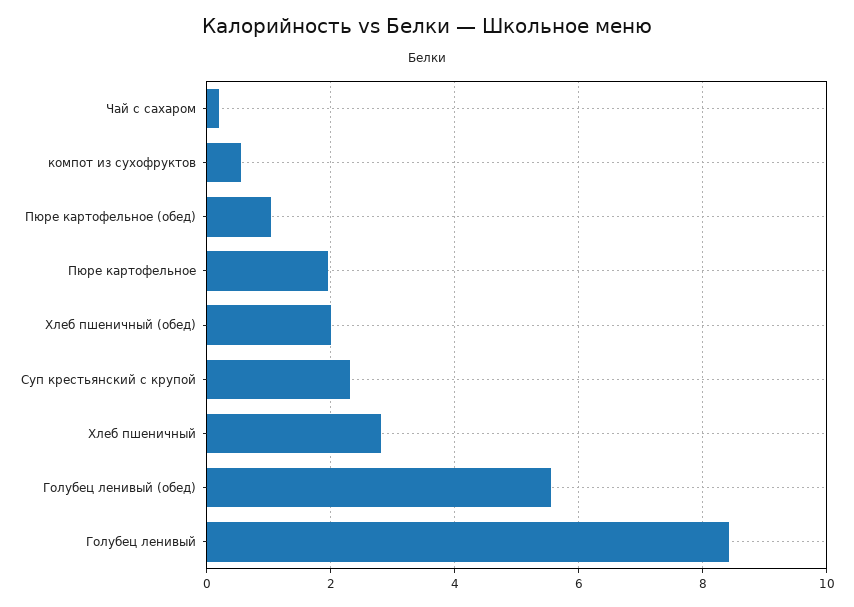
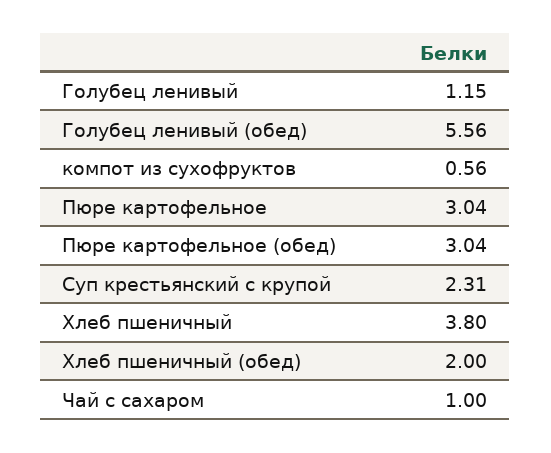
  {
-   "Чай с сахаром": 0.2,
+   "Чай с сахаром": 1,
    "компот из сухофруктов": 0.56,
-   "Пюре картофельное (обед)": 1,
+   "Пюре картофельное (обед)": 3.04,
-   "Пюре картофельное": 2,
+   "Пюре картофельное": 3.04,
    "Хлеб пшеничный (обед)": 2,
    "Суп крестьянский с крупой": 2.31,
-   "Хлеб пшеничный": 2.8,
+   "Хлеб пшеничный": 3.8,
    "Голубец ленивый (обед)": 5.56,
-   "Голубец ленивый": 8.4
+   "Голубец ленивый": 1.15
  }

